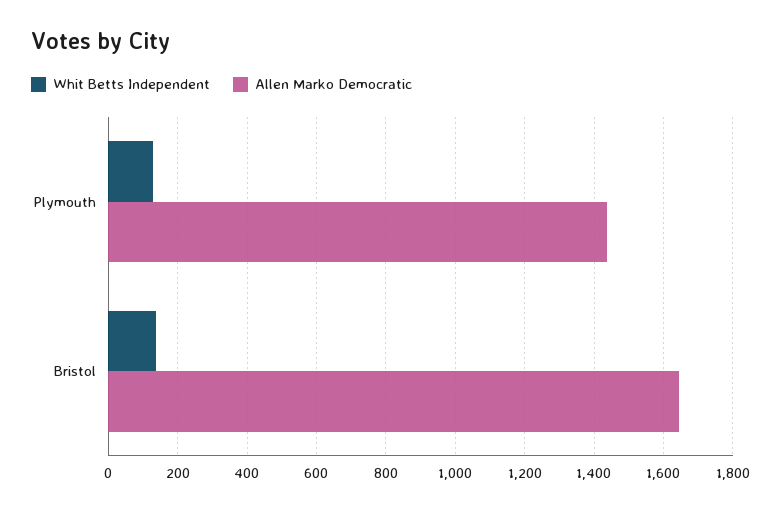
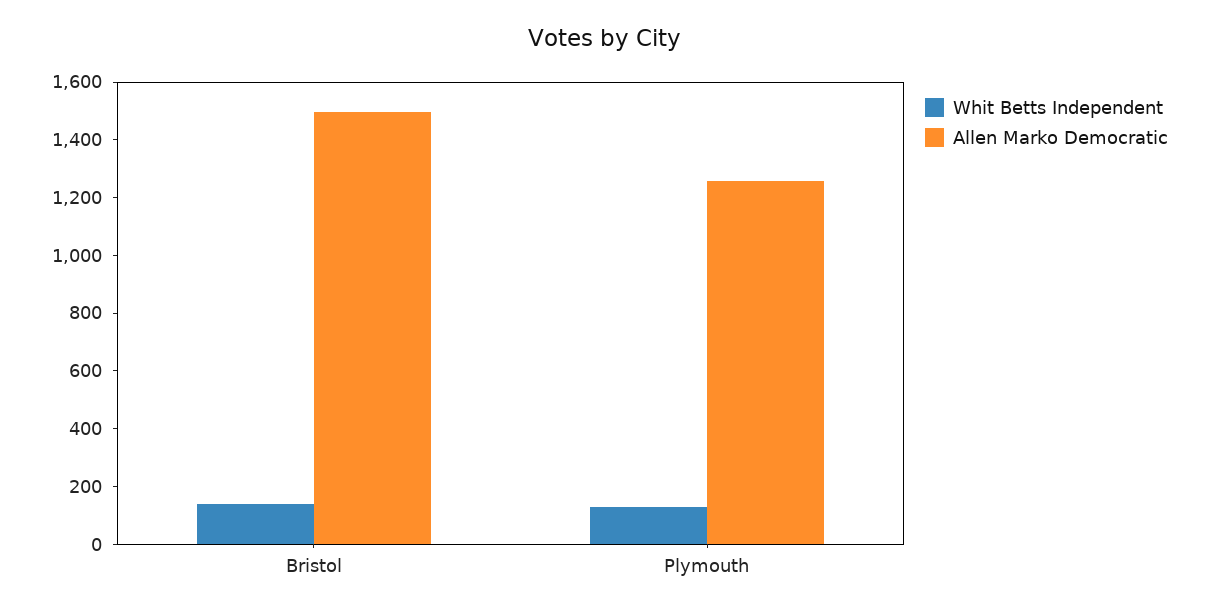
  {
    "Whit Betts Independent": {
      "Plymouth": 140,
      "Bristol": 140
    },
    "Allen Marko Democratic": {
-     "Plymouth": 1440,
+     "Plymouth": 1250,
-     "Bristol": 1640
+     "Bristol": 1500
    }
  }

